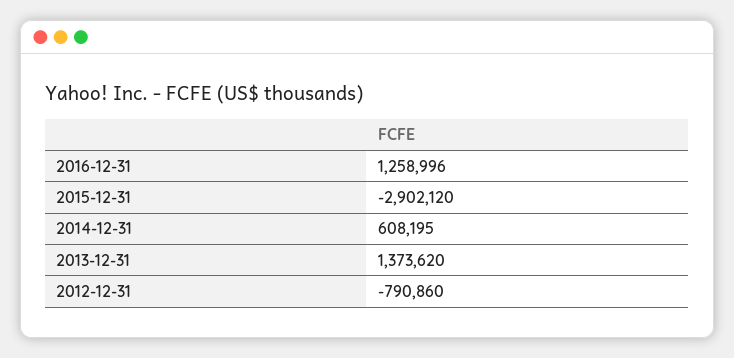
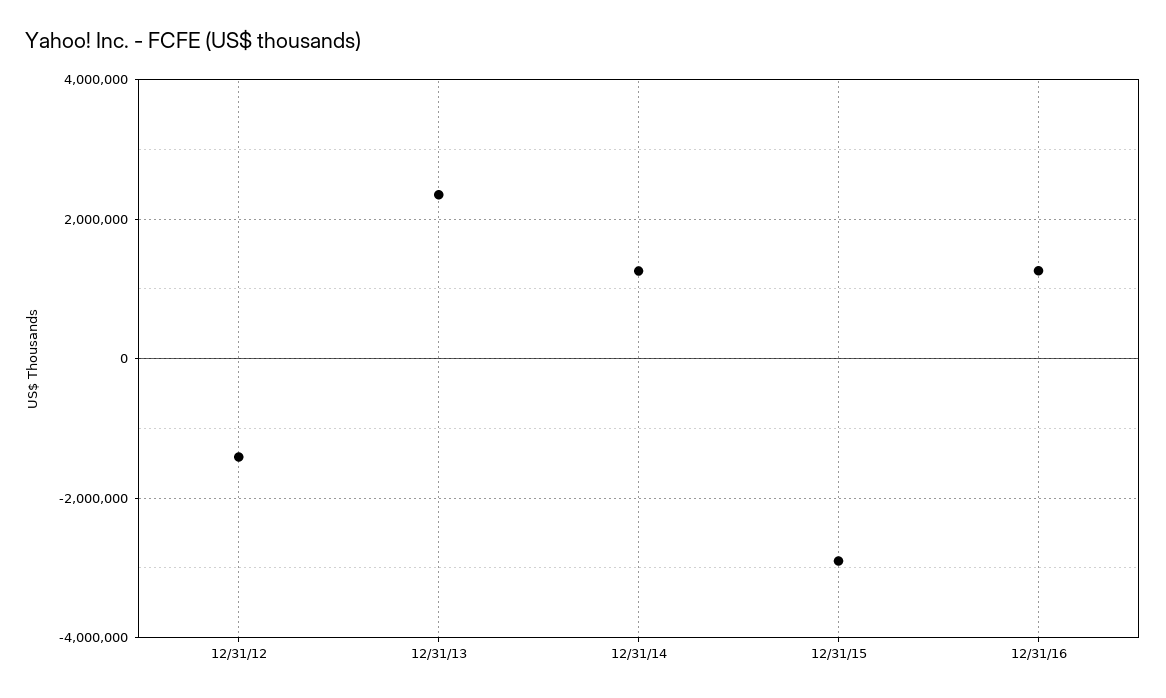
  {
    "2016-12-31": 1258996,
    "2015-12-31": -2902120,
-   "2014-12-31": 608195,
+   "2014-12-31": 1200000,
-   "2013-12-31": 1373620,
+   "2013-12-31": 2400000,
-   "2012-12-31": -790860
+   "2012-12-31": -1400000
  }

